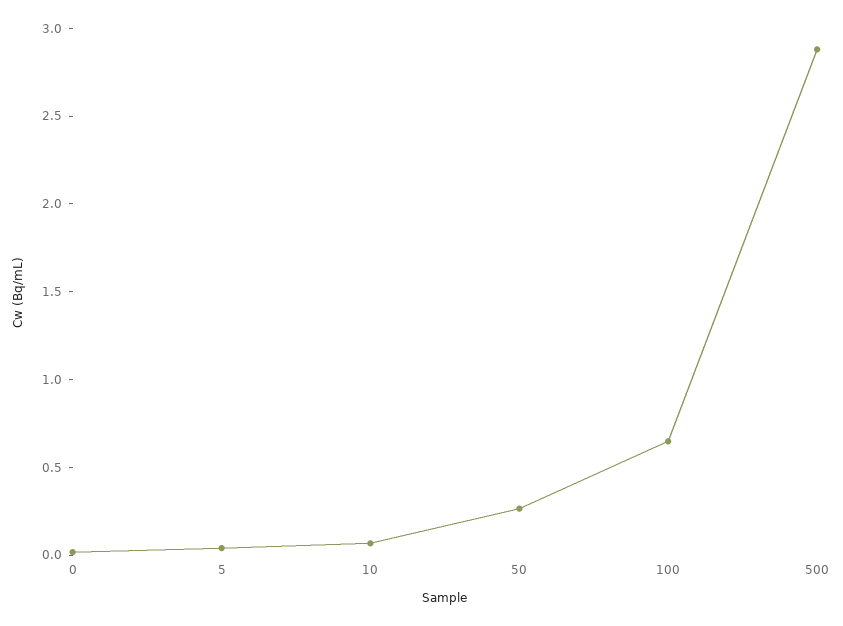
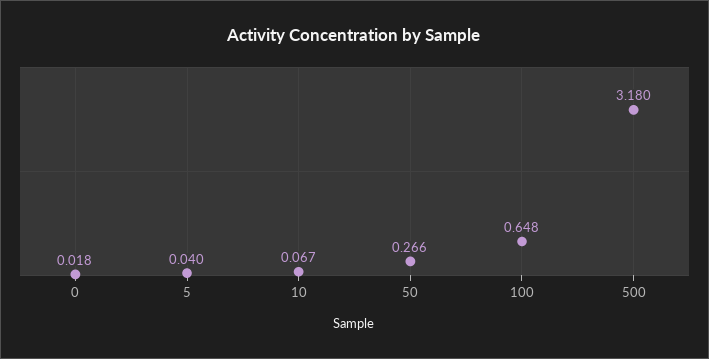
  {
    "0": 0.018,
    "5": 0.04,
    "10": 0.067,
    "50": 0.266,
    "100": 0.648,
-   "500": 2.9
+   "500": 3.18
  }

